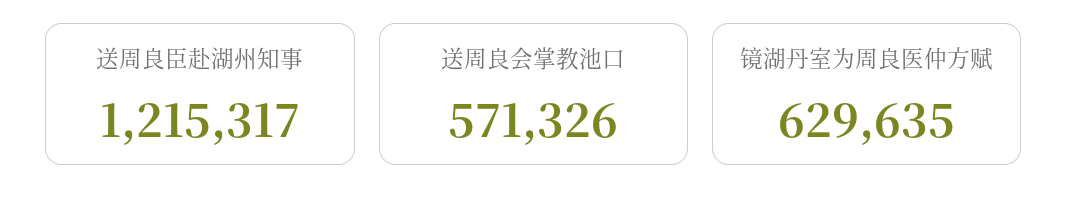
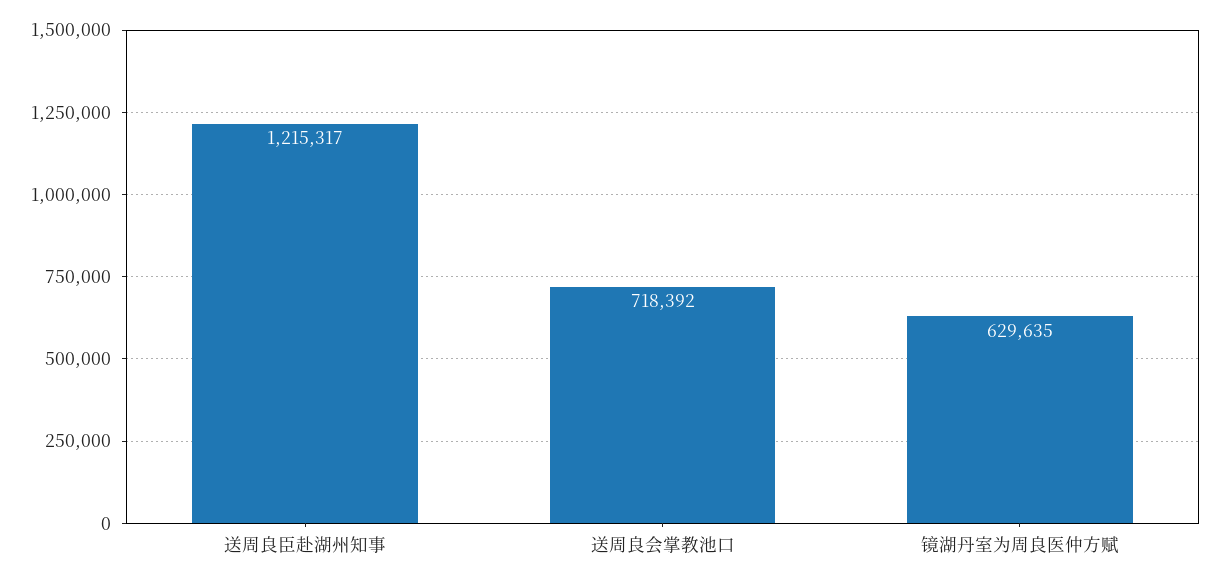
  {
    "送周良臣赴湖州知事": 1215317,
-   "送周良会掌教池口": 571326,
+   "送周良会掌教池口": 718392,
    "镜湖丹室为周良医仲方赋": 629635
  }

